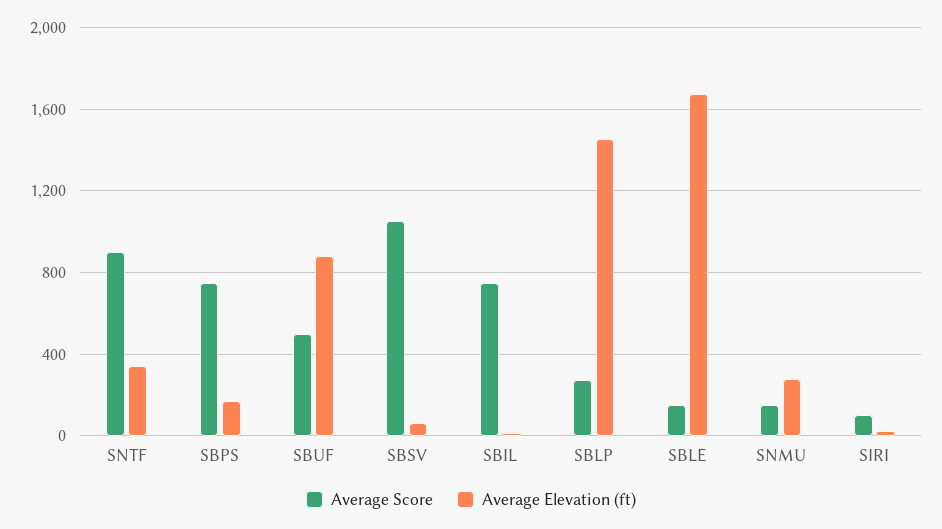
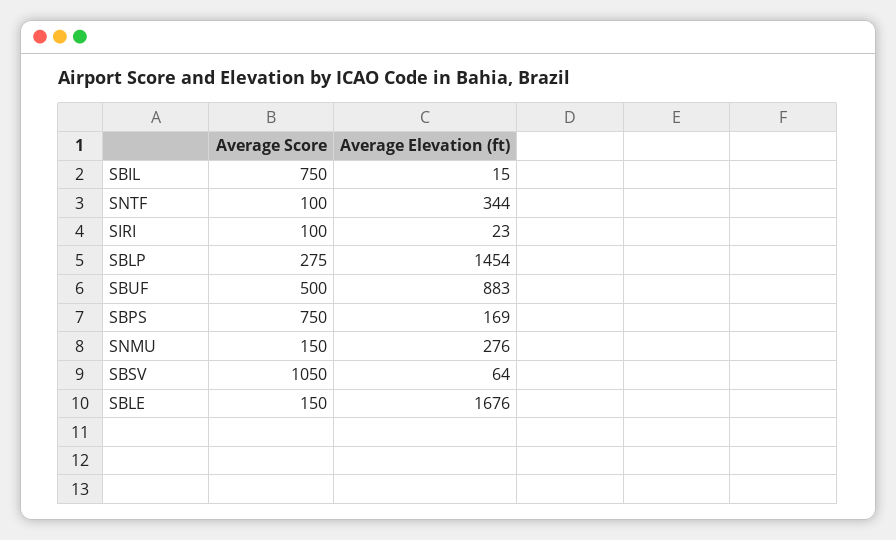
  {
    "Average Score": {
-     "SNTF": 900,
+     "SNTF": 100,
      "SBPS": 750,
      "SBUF": 500,
      "SBSV": 1050,
      "SBIL": 750,
      "SBLP": 275,
      "SBLE": 150,
      "SNMU": 150,
      "SIRI": 100
    },
    "Average Elevation (ft)": {
      "SNTF": 344,
      "SBPS": 169,
      "SBUF": 883,
      "SBSV": 64,
      "SBIL": 15,
      "SBLP": 1454,
      "SBLE": 1676,
      "SNMU": 276,
      "SIRI": 23
    }
  }

